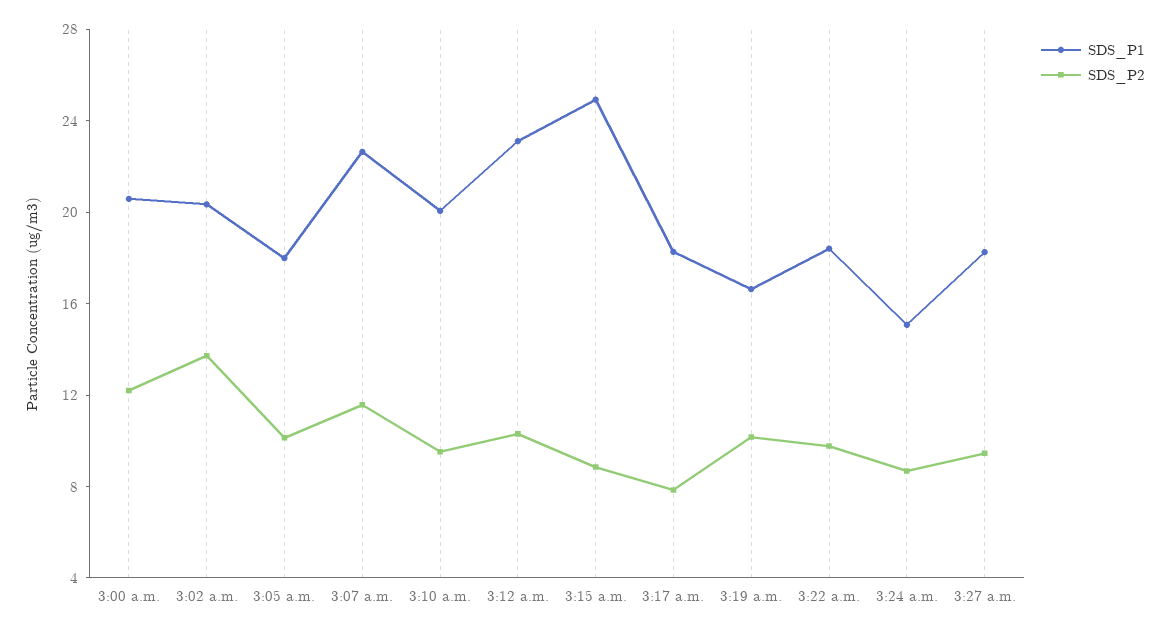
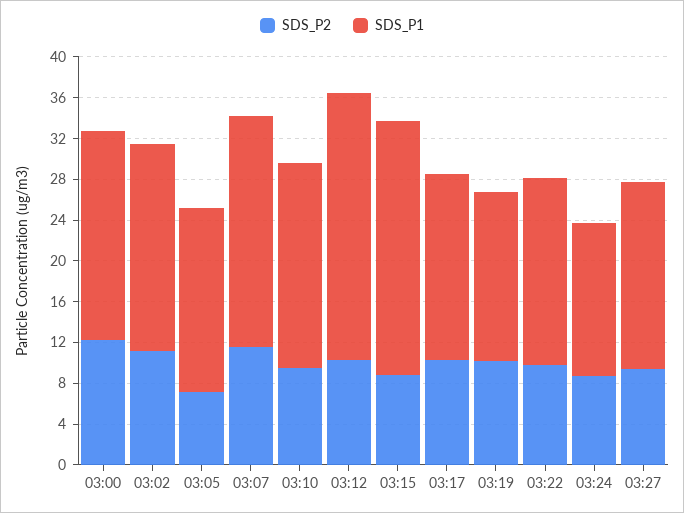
  {
    "SDS_P1": {
      "3:00 a.m.": 21,
      "3:02 a.m.": 20,
      "3:05 a.m.": 18,
      "3:07 a.m.": 23,
      "3:10 a.m.": 20,
-     "3:12 a.m.": 23,
+     "3:12 a.m.": 26,
      "3:15 a.m.": 25,
      "3:17 a.m.": 18,
      "3:19 a.m.": 17,
      "3:22 a.m.": 18,
      "3:24 a.m.": 15,
      "3:27 a.m.": 18
    },
    "SDS_P2": {
      "3:00 a.m.": 12,
-     "3:02 a.m.": 14,
+     "3:02 a.m.": 11,
-     "3:05 a.m.": 10,
+     "3:05 a.m.": 7,
      "3:07 a.m.": 12,
      "3:10 a.m.": 10,
      "3:12 a.m.": 10,
      "3:15 a.m.": 9,
-     "3:17 a.m.": 8,
+     "3:17 a.m.": 10,
      "3:19 a.m.": 10,
      "3:22 a.m.": 10,
      "3:24 a.m.": 9,
      "3:27 a.m.": 9
    }
  }

